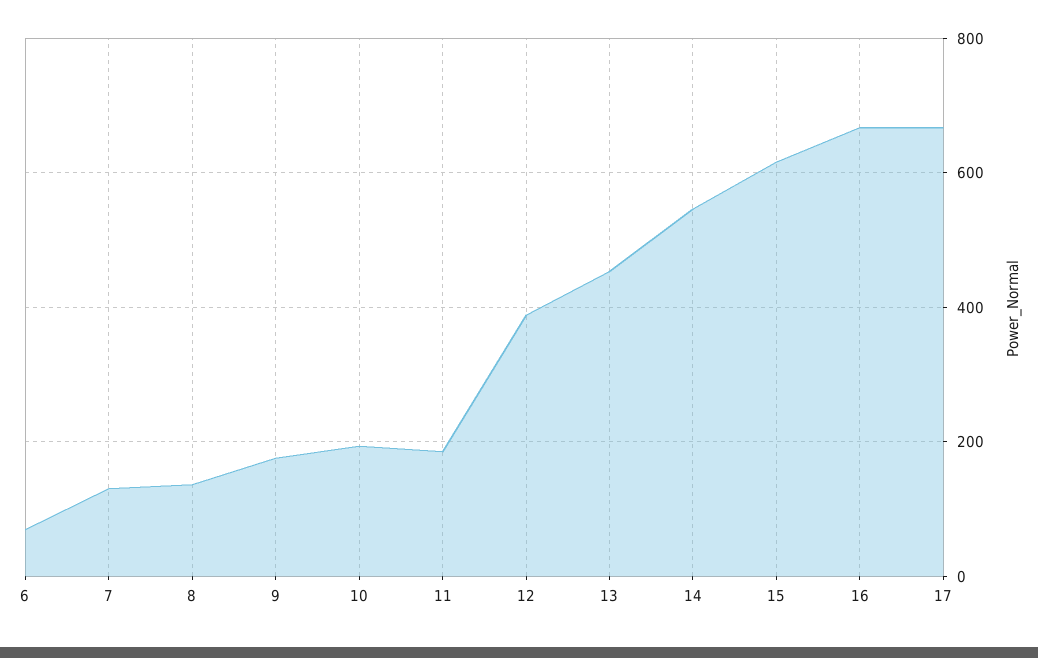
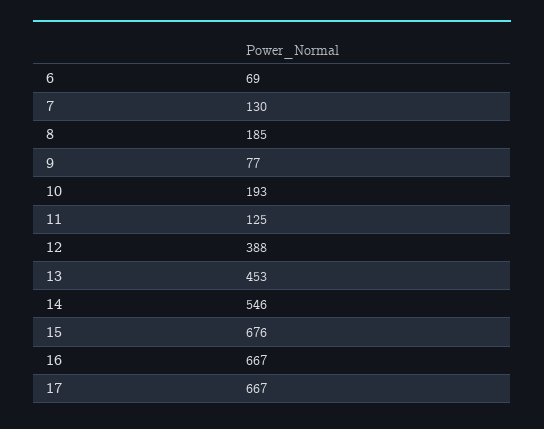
  {
    "6": 69,
    "7": 130,
-   "8": 140,
+   "8": 185,
-   "9": 180,
+   "9": 77,
    "10": 193,
-   "11": 180,
+   "11": 125,
    "12": 388,
    "13": 453,
    "14": 546,
-   "15": 620,
+   "15": 676,
    "16": 667,
    "17": 667
  }

